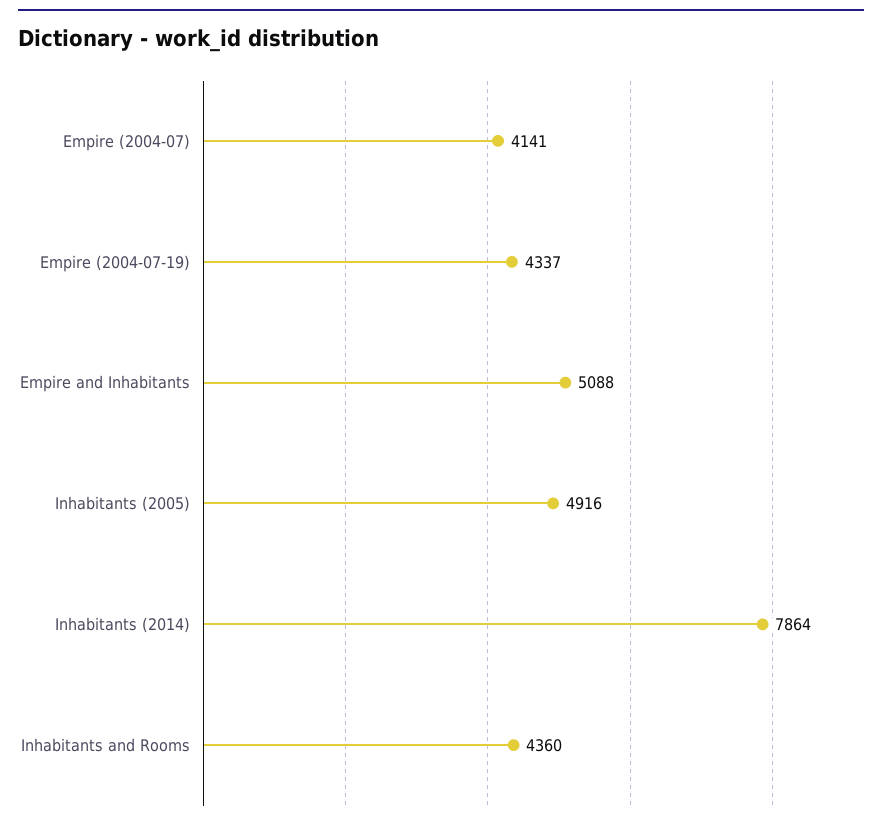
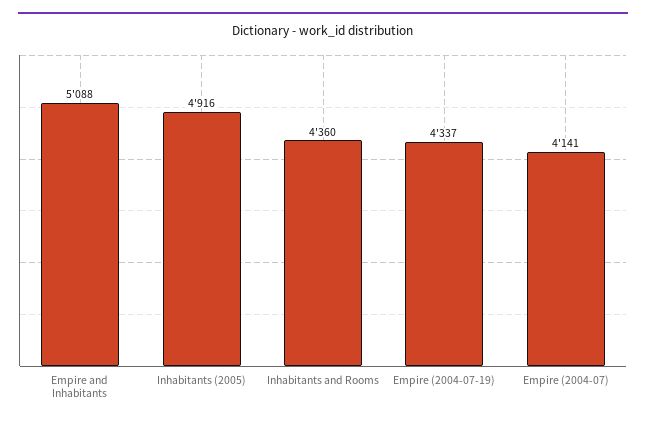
  {
    "Empire (2004-07)": 4141,
    "Empire (2004-07-19)": 4337,
    "Empire and Inhabitants": 5088,
    "Inhabitants (2005)": 4916,
-   "Inhabitants (2014)": 7864,
    "Inhabitants and Rooms": 4360
  }

